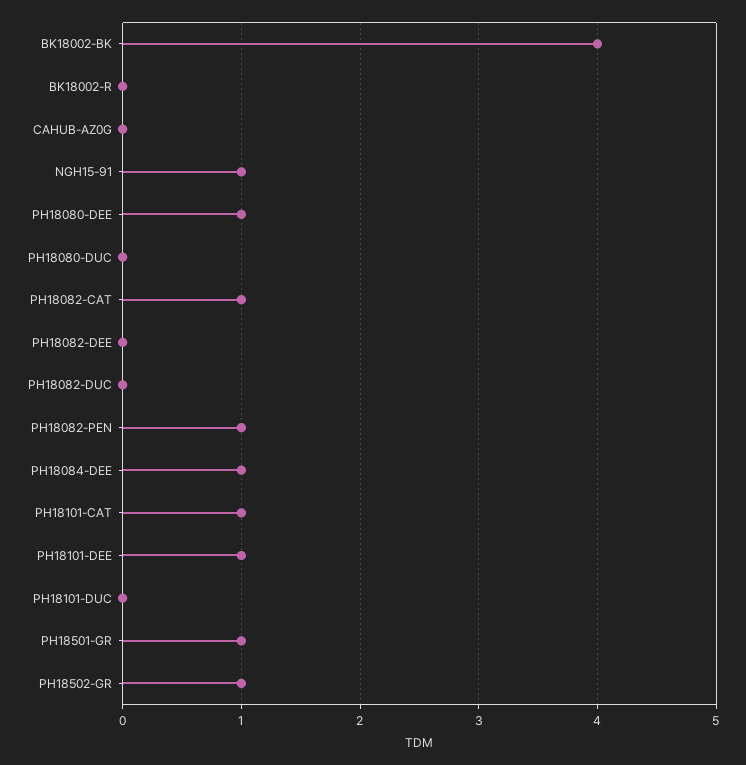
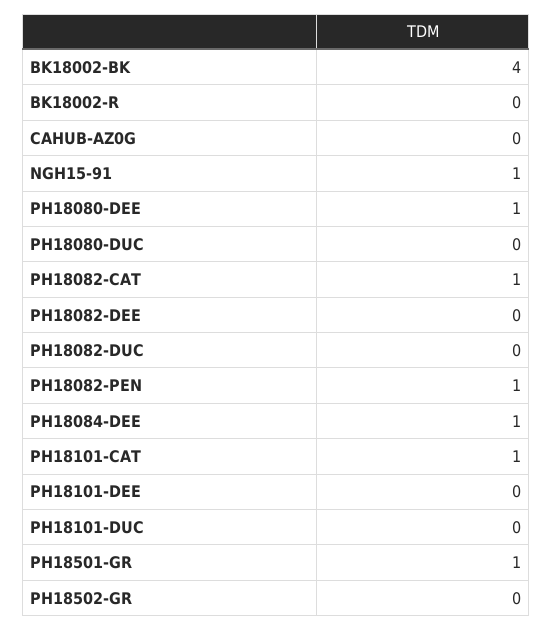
  {
    "BK18002-BK": 4,
    "BK18002-R": 0,
    "CAHUB-AZ0G": 0,
    "NGH15-91": 1,
    "PH18080-DEE": 1,
    "PH18080-DUC": 0,
    "PH18082-CAT": 1,
    "PH18082-DEE": 0,
    "PH18082-DUC": 0,
    "PH18082-PEN": 1,
    "PH18084-DEE": 1,
    "PH18101-CAT": 1,
-   "PH18101-DEE": 1,
+   "PH18101-DEE": 0,
    "PH18101-DUC": 0,
    "PH18501-GR": 1,
-   "PH18502-GR": 1
+   "PH18502-GR": 0
  }

